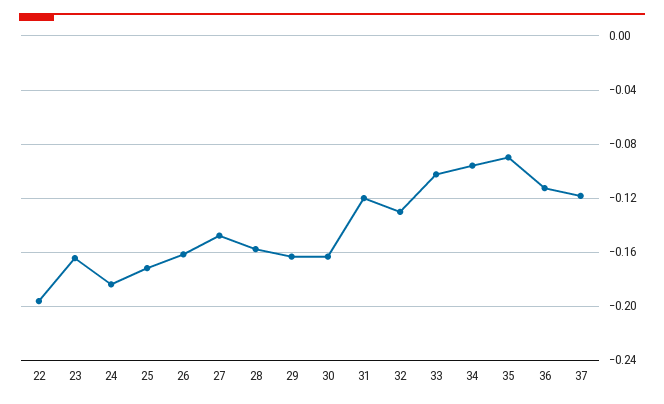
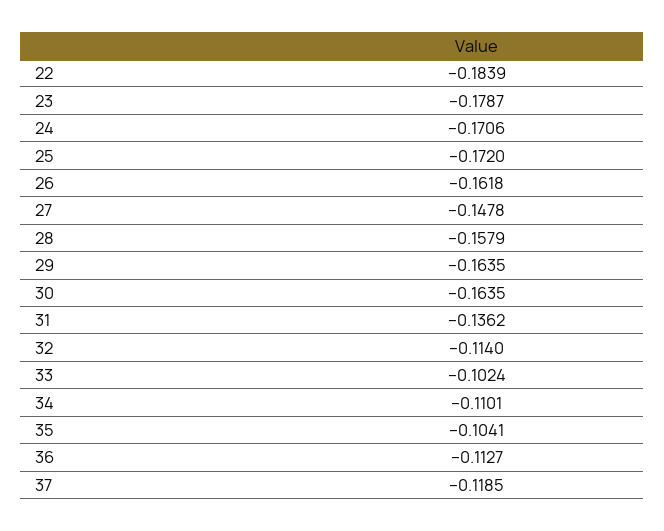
  {
-   "22": -0.195,
+   "22": -0.1839,
-   "23": -0.165,
+   "23": -0.1787,
-   "24": -0.185,
+   "24": -0.1706,
    "25": -0.172,
    "26": -0.1618,
    "27": -0.1478,
    "28": -0.1579,
    "29": -0.1635,
    "30": -0.1635,
-   "31": -0.12,
+   "31": -0.1362,
-   "32": -0.13,
+   "32": -0.114,
    "33": -0.1024,
-   "34": -0.095,
+   "34": -0.1101,
-   "35": -0.09,
+   "35": -0.1041,
    "36": -0.1127,
    "37": -0.1185
  }

